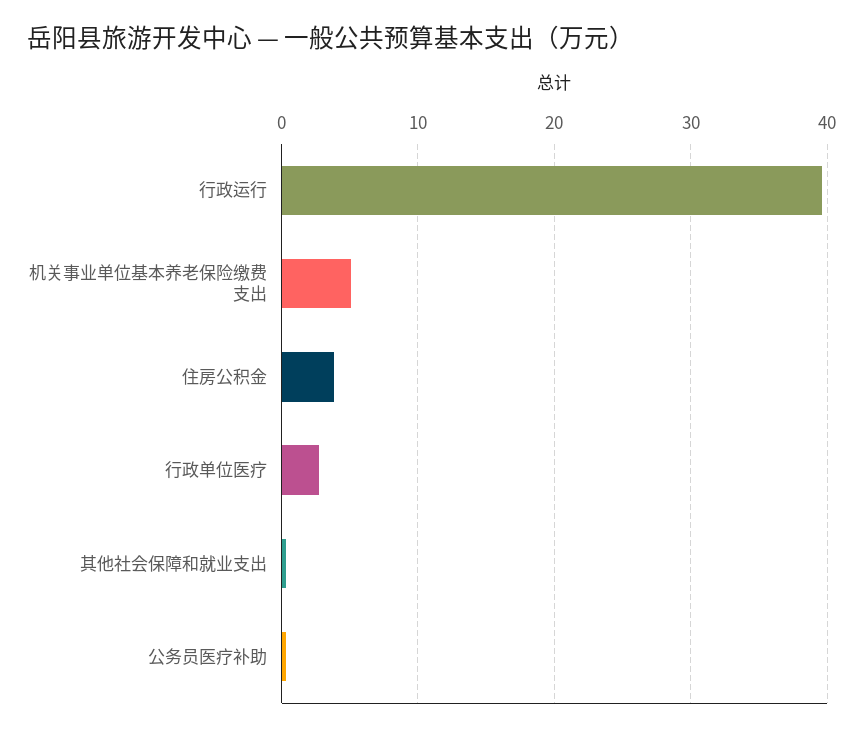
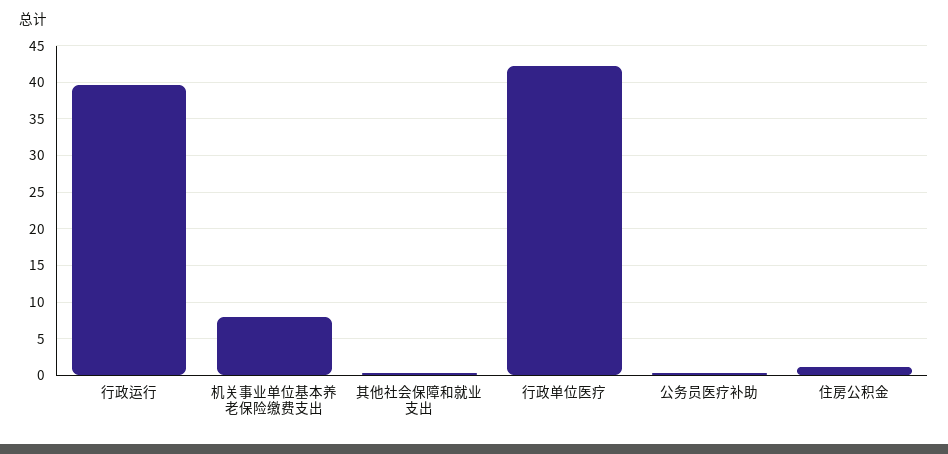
  {
    "行政运行": 40,
-   "机关事业单位基本养老保险缴费支出": 5,
+   "机关事业单位基本养老保险缴费支出": 8,
-   "住房公积金": 4,
+   "住房公积金": 1,
-   "行政单位医疗": 3,
+   "行政单位医疗": 42,
    "其他社会保障和就业支出": 0,
    "公务员医疗补助": 0
  }

